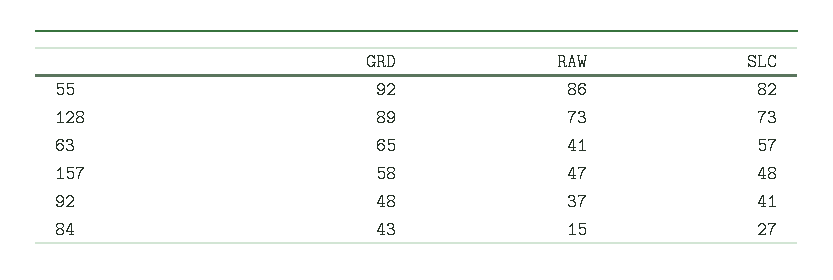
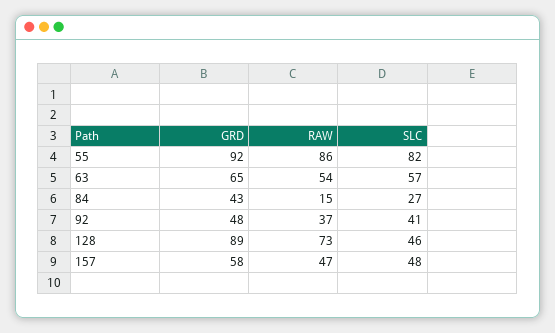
  {
    "GRD": {
      "55": 92,
      "128": 89,
      "63": 65,
      "157": 58,
      "92": 48,
      "84": 43
    },
    "RAW": {
      "55": 86,
      "128": 73,
-     "63": 41,
+     "63": 54,
      "157": 47,
      "92": 37,
      "84": 15
    },
    "SLC": {
      "55": 82,
-     "128": 73,
+     "128": 46,
      "63": 57,
      "157": 48,
      "92": 41,
      "84": 27
    }
  }

